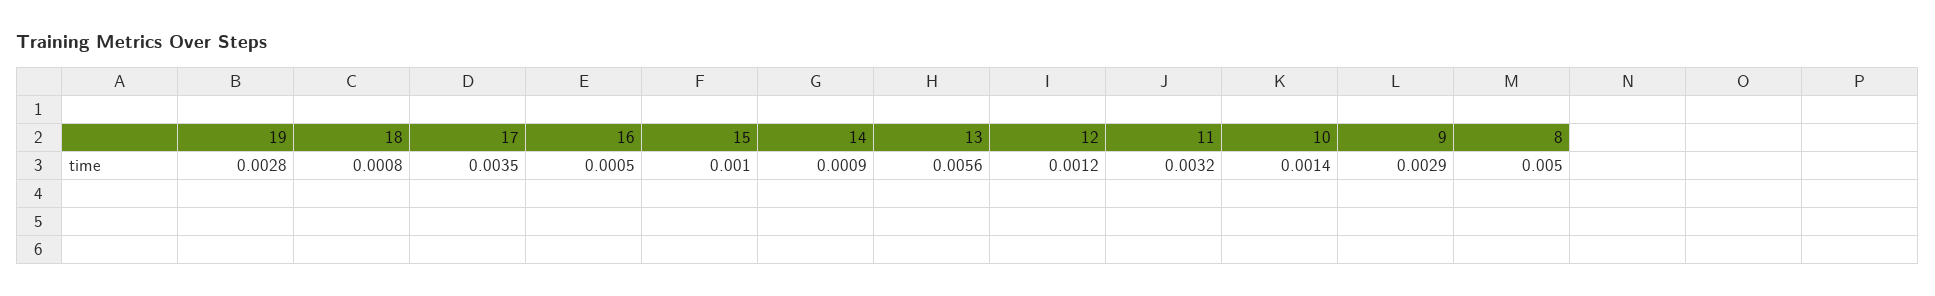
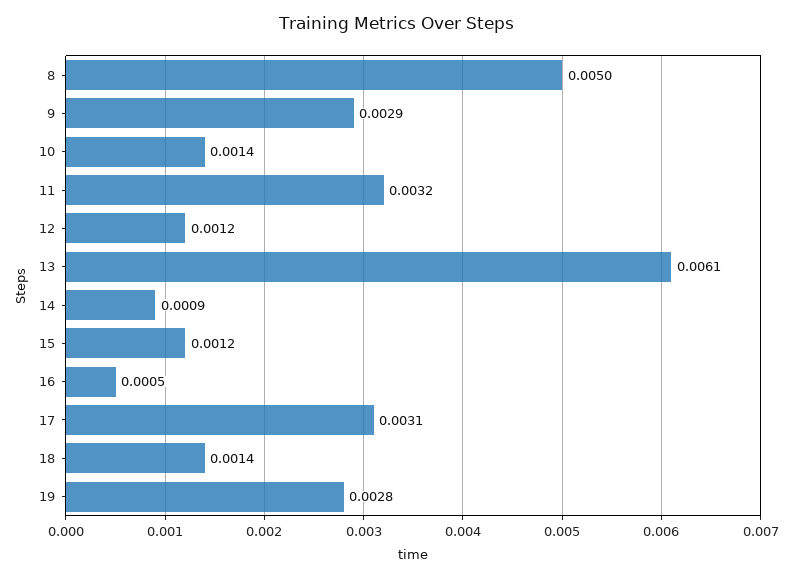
  {
    "19": 0.0028,
-   "18": 0.0008,
+   "18": 0.0014,
-   "17": 0.0035,
+   "17": 0.0031,
    "16": 0.0005,
-   "15": 0.001,
+   "15": 0.0012,
    "14": 0.0009,
-   "13": 0.0056,
+   "13": 0.0061,
    "12": 0.0012,
    "11": 0.0032,
    "10": 0.0014,
    "9": 0.0029,
    "8": 0.005
  }

